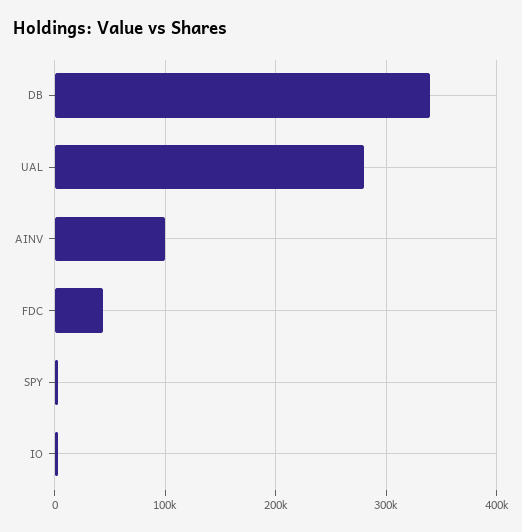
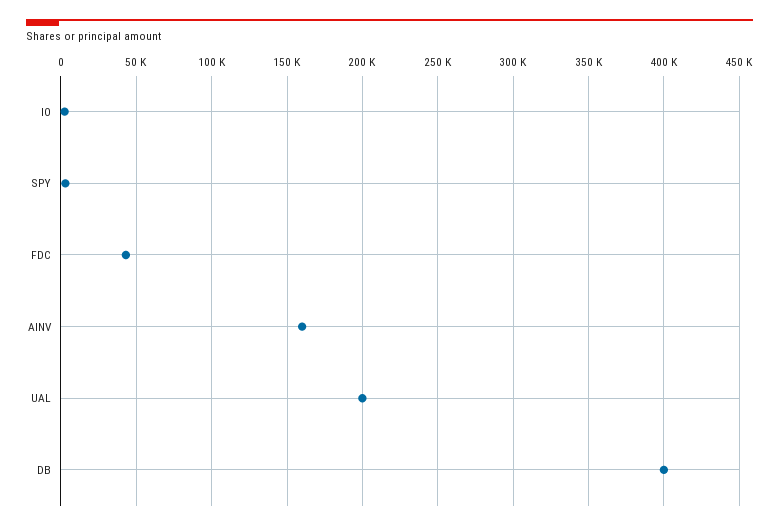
  {
-   "DB": 340000,
+   "DB": 400000,
-   "UAL": 280000,
+   "UAL": 200000,
-   "AINV": 100000,
+   "AINV": 160000,
    "FDC": 45000,
    "SPY": 5000,
    "IO": 5000
  }

